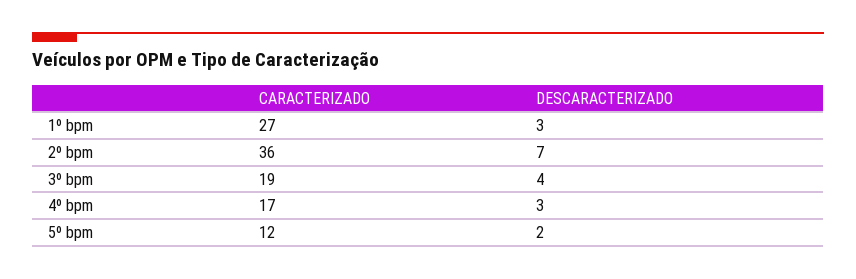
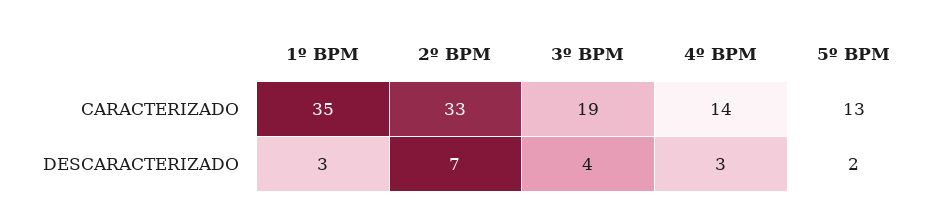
  {
    "CARACTERIZADO": {
-     "1º bpm": 27,
+     "1º bpm": 35,
-     "2º bpm": 36,
+     "2º bpm": 33,
      "3º bpm": 19,
-     "4º bpm": 17,
+     "4º bpm": 14,
-     "5º bpm": 12
+     "5º bpm": 13
    },
    "DESCARACTERIZADO": {
      "1º bpm": 3,
      "2º bpm": 7,
      "3º bpm": 4,
      "4º bpm": 3,
      "5º bpm": 2
    }
  }

